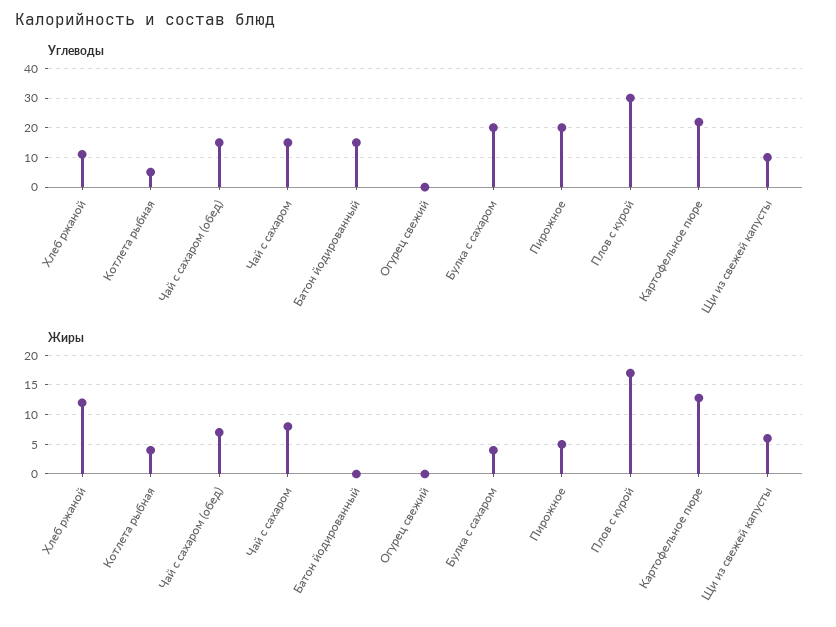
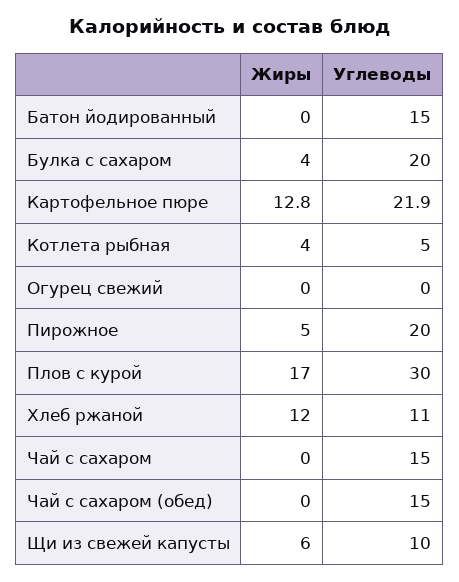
  {
    "Углеводы": {
      "Хлеб ржаной": 11,
      "Котлета рыбная": 5,
      "Чай с сахаром (обед)": 15,
      "Чай с сахаром": 15,
      "Батон йодированный": 15,
      "Огурец свежий": 0,
      "Булка с сахаром": 20,
      "Пирожное": 20,
      "Плов с курой": 30,
      "Картофельное пюре": 21.9,
      "Щи из свежей капусты": 10
    },
    "Жиры": {
      "Хлеб ржаной": 12,
      "Котлета рыбная": 4,
-     "Чай с сахаром (обед)": 7.5,
+     "Чай с сахаром (обед)": 0,
-     "Чай с сахаром": 7.5,
+     "Чай с сахаром": 0,
      "Батон йодированный": 0,
      "Огурец свежий": 0,
      "Булка с сахаром": 4,
      "Пирожное": 5,
      "Плов с курой": 17,
      "Картофельное пюре": 12.8,
      "Щи из свежей капусты": 6
    }
  }

